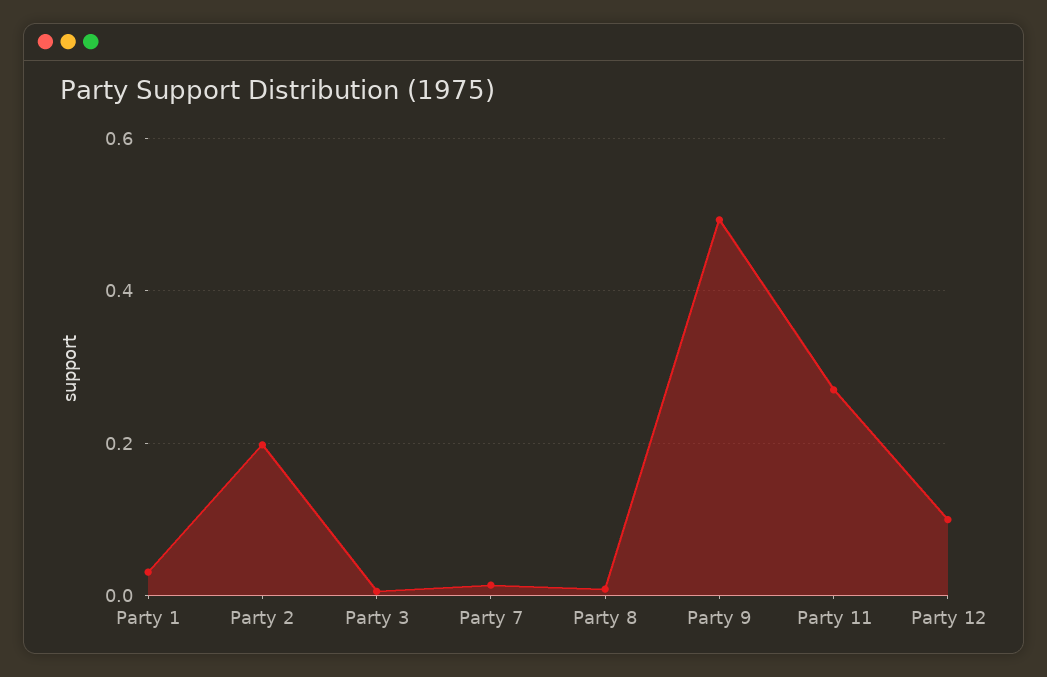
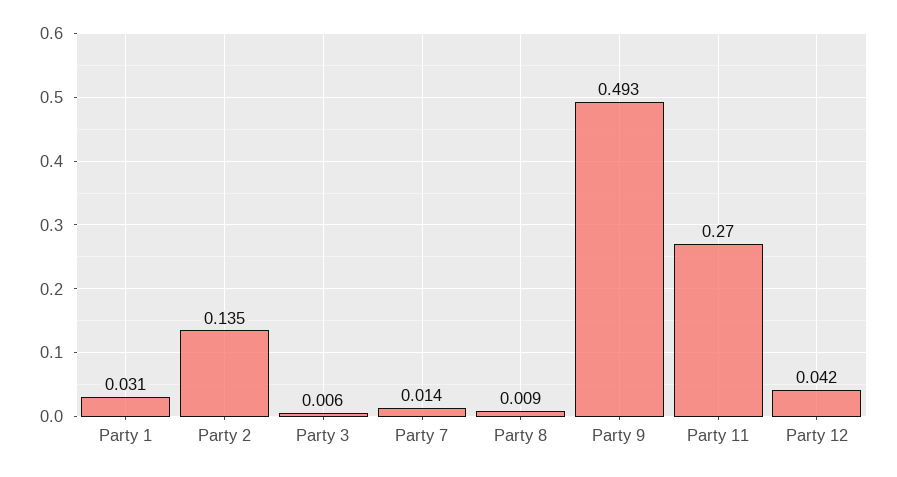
  {
    "Party 1": 0.031,
-   "Party 2": 0.2,
+   "Party 2": 0.135,
    "Party 3": 0.006,
    "Party 7": 0.014,
    "Party 8": 0.009,
    "Party 9": 0.493,
    "Party 11": 0.27,
-   "Party 12": 0.1
+   "Party 12": 0.042
  }

